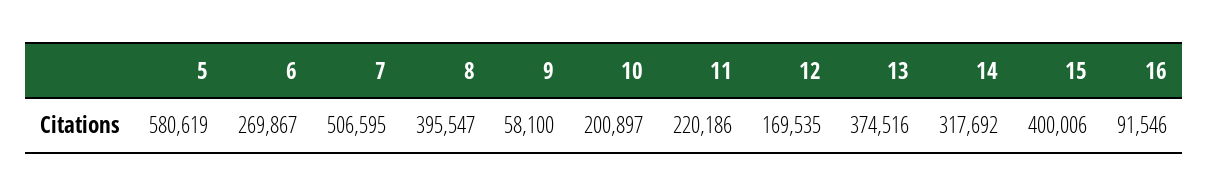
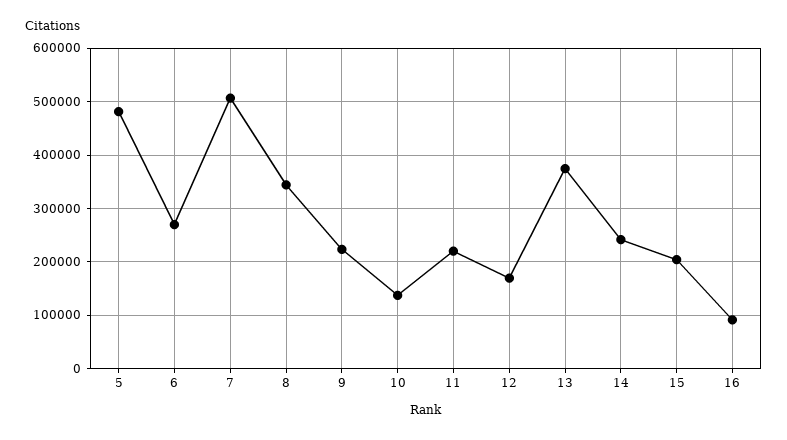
  {
-   "5": 580619,
+   "5": 480000,
    "6": 269867,
    "7": 506595,
-   "8": 395547,
+   "8": 340000,
-   "9": 58100,
+   "9": 220000,
-   "10": 200897,
+   "10": 140000,
    "11": 220186,
    "12": 169535,
    "13": 374516,
-   "14": 317692,
+   "14": 240000,
-   "15": 400006,
+   "15": 200000,
    "16": 91546
  }

